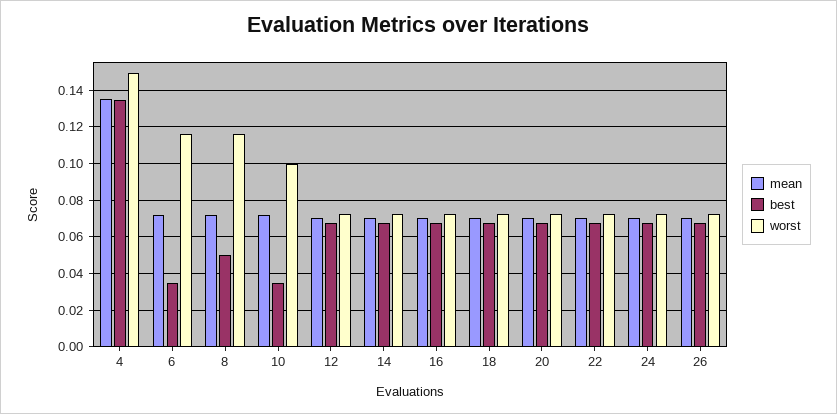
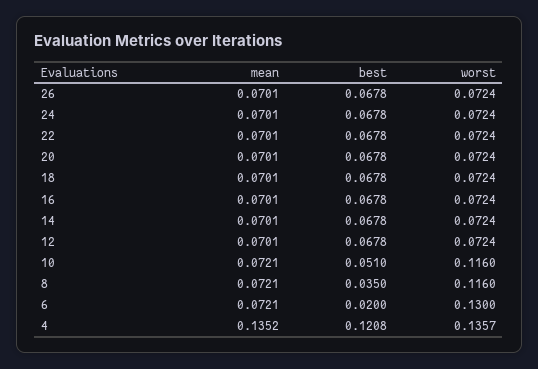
  {
    "mean": {
      "4": 0.1352,
      "6": 0.0721,
      "8": 0.0721,
      "10": 0.0721,
      "12": 0.0701,
      "14": 0.0701,
      "16": 0.0701,
      "18": 0.0701,
      "20": 0.0701,
      "22": 0.0701,
      "24": 0.0701,
      "26": 0.0701
    },
    "best": {
-     "4": 0.135,
+     "4": 0.1208,
-     "6": 0.035,
+     "6": 0.02,
-     "8": 0.05,
+     "8": 0.035,
-     "10": 0.035,
+     "10": 0.051,
      "12": 0.0678,
      "14": 0.0678,
      "16": 0.0678,
      "18": 0.0678,
      "20": 0.0678,
      "22": 0.0678,
      "24": 0.0678,
      "26": 0.0678
    },
    "worst": {
-     "4": 0.15,
+     "4": 0.1357,
-     "6": 0.115,
+     "6": 0.13,
      "8": 0.116,
-     "10": 0.1,
+     "10": 0.116,
      "12": 0.0724,
      "14": 0.0724,
      "16": 0.0724,
      "18": 0.0724,
      "20": 0.0724,
      "22": 0.0724,
      "24": 0.0724,
      "26": 0.0724
    }
  }

